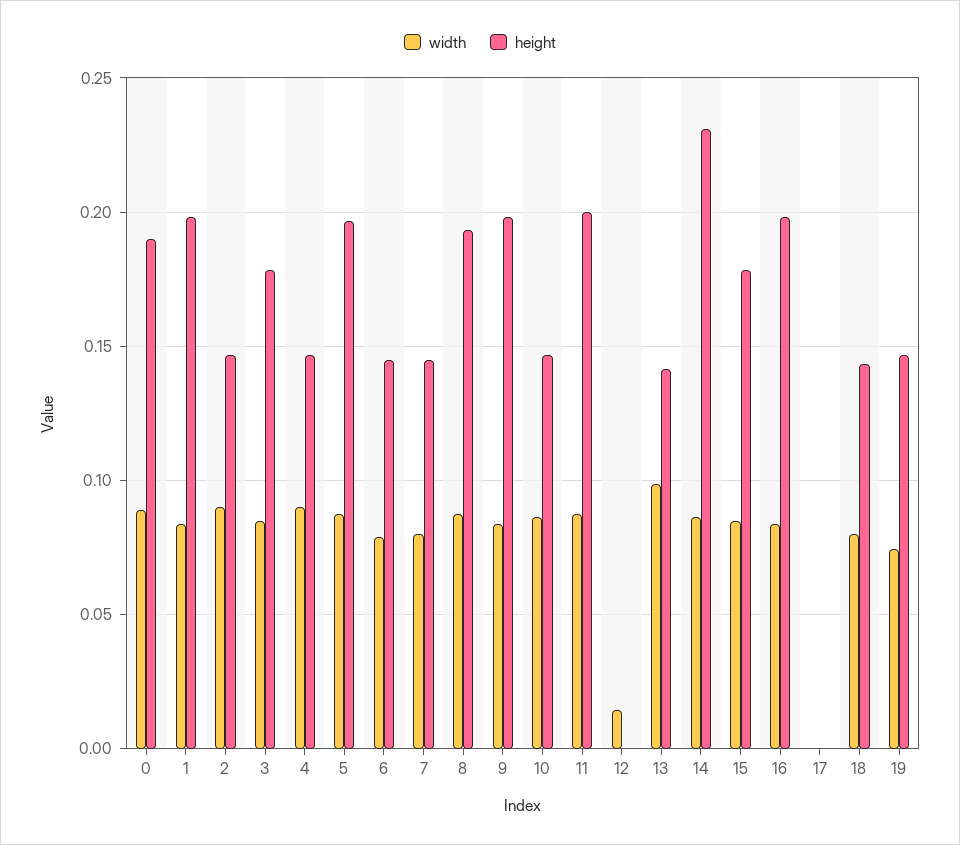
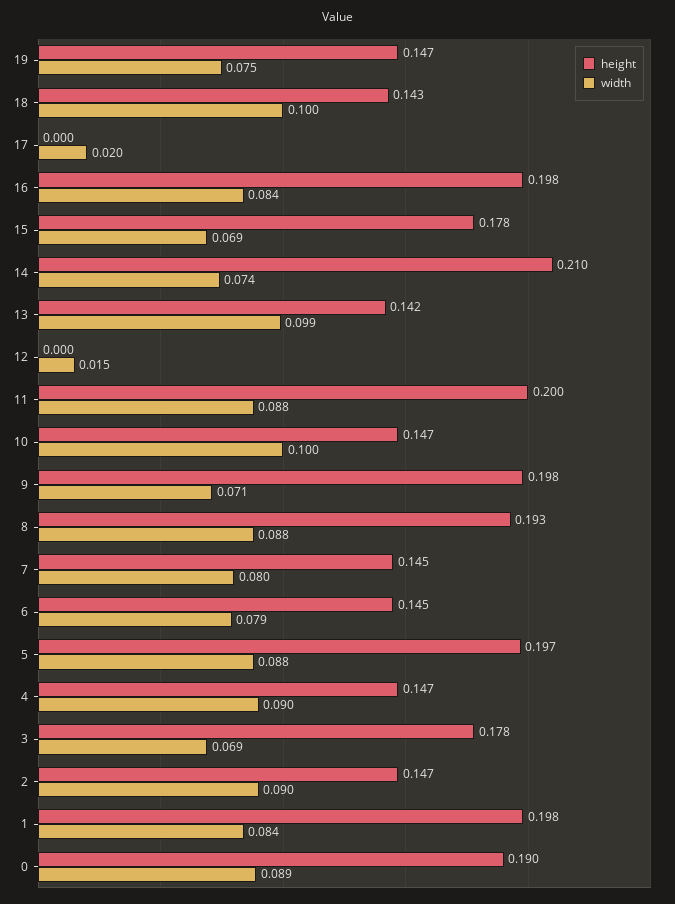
  {
    "width": {
      "0": 0.089,
      "1": 0.084,
      "2": 0.09,
-     "3": 0.085,
+     "3": 0.069,
      "4": 0.09,
      "5": 0.088,
      "6": 0.079,
      "7": 0.08,
      "8": 0.088,
-     "9": 0.085,
+     "9": 0.071,
-     "10": 0.085,
+     "10": 0.1,
      "11": 0.088,
      "12": 0.015,
      "13": 0.099,
-     "14": 0.085,
+     "14": 0.074,
-     "15": 0.085,
+     "15": 0.069,
      "16": 0.084,
-     "17": 0,
+     "17": 0.02,
-     "18": 0.08,
+     "18": 0.1,
      "19": 0.075
    },
    "height": {
      "0": 0.19,
      "1": 0.198,
      "2": 0.147,
      "3": 0.178,
      "4": 0.147,
      "5": 0.197,
      "6": 0.145,
      "7": 0.145,
      "8": 0.193,
      "9": 0.198,
      "10": 0.147,
      "11": 0.2,
      "12": 0,
      "13": 0.142,
-     "14": 0.23,
+     "14": 0.21,
      "15": 0.178,
      "16": 0.198,
      "17": 0,
      "18": 0.143,
      "19": 0.147
    }
  }

